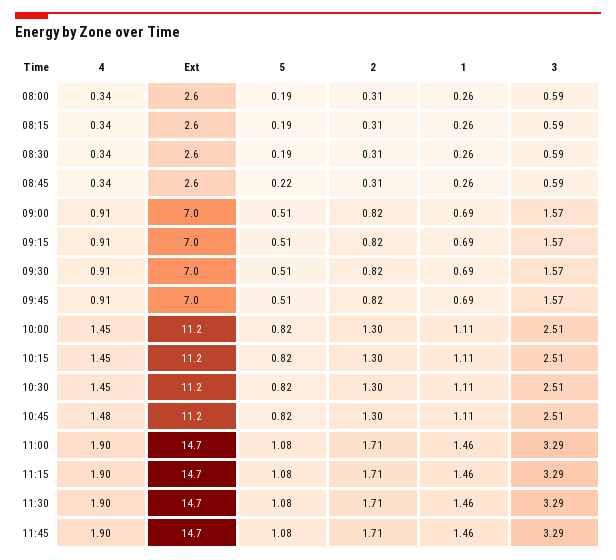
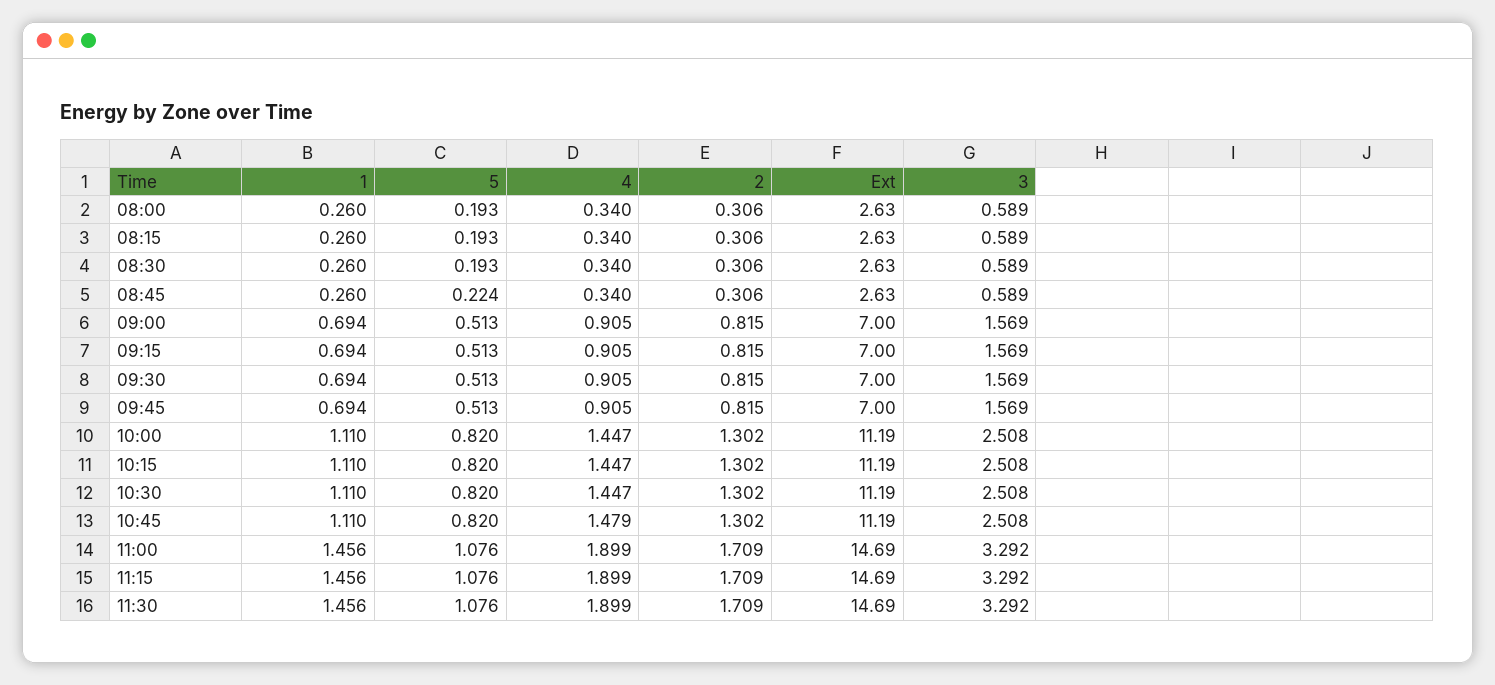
  {
    "4": {
      "08:00": 0.34,
      "08:15": 0.34,
      "08:30": 0.34,
      "08:45": 0.34,
      "09:00": 0.905,
      "09:15": 0.905,
      "09:30": 0.905,
      "09:45": 0.905,
      "10:00": 1.447,
      "10:15": 1.447,
      "10:30": 1.447,
      "10:45": 1.479,
      "11:00": 1.899,
      "11:15": 1.899,
-     "11:30": 1.899,
+     "11:30": 1.899
-     "11:45": 1.9
    },
    "Ext": {
      "08:00": 2.63,
      "08:15": 2.63,
      "08:30": 2.63,
      "08:45": 2.63,
      "09:00": 7,
      "09:15": 7,
      "09:30": 7,
      "09:45": 7,
      "10:00": 11.19,
      "10:15": 11.19,
      "10:30": 11.19,
      "10:45": 11.19,
      "11:00": 14.69,
      "11:15": 14.69,
-     "11:30": 14.69,
+     "11:30": 14.69
-     "11:45": 14.7
    },
    "5": {
      "08:00": 0.193,
      "08:15": 0.193,
      "08:30": 0.193,
      "08:45": 0.224,
      "09:00": 0.513,
      "09:15": 0.513,
      "09:30": 0.513,
      "09:45": 0.513,
      "10:00": 0.82,
      "10:15": 0.82,
      "10:30": 0.82,
      "10:45": 0.82,
      "11:00": 1.076,
      "11:15": 1.076,
-     "11:30": 1.076,
+     "11:30": 1.076
-     "11:45": 1.08
    },
    "2": {
      "08:00": 0.306,
      "08:15": 0.306,
      "08:30": 0.306,
      "08:45": 0.306,
      "09:00": 0.815,
      "09:15": 0.815,
      "09:30": 0.815,
      "09:45": 0.815,
      "10:00": 1.302,
      "10:15": 1.302,
      "10:30": 1.302,
      "10:45": 1.302,
      "11:00": 1.709,
      "11:15": 1.709,
-     "11:30": 1.709,
+     "11:30": 1.709
-     "11:45": 1.71
    },
    "1": {
      "08:00": 0.26,
      "08:15": 0.26,
      "08:30": 0.26,
      "08:45": 0.26,
      "09:00": 0.694,
      "09:15": 0.694,
      "09:30": 0.694,
      "09:45": 0.694,
      "10:00": 1.11,
      "10:15": 1.11,
      "10:30": 1.11,
      "10:45": 1.11,
      "11:00": 1.456,
      "11:15": 1.456,
-     "11:30": 1.456,
+     "11:30": 1.456
-     "11:45": 1.46
    },
    "3": {
      "08:00": 0.589,
      "08:15": 0.589,
      "08:30": 0.589,
      "08:45": 0.589,
      "09:00": 1.569,
      "09:15": 1.569,
      "09:30": 1.569,
      "09:45": 1.569,
      "10:00": 2.508,
      "10:15": 2.508,
      "10:30": 2.508,
      "10:45": 2.508,
      "11:00": 3.292,
      "11:15": 3.292,
-     "11:30": 3.292,
+     "11:30": 3.292
-     "11:45": 3.29
    }
  }

